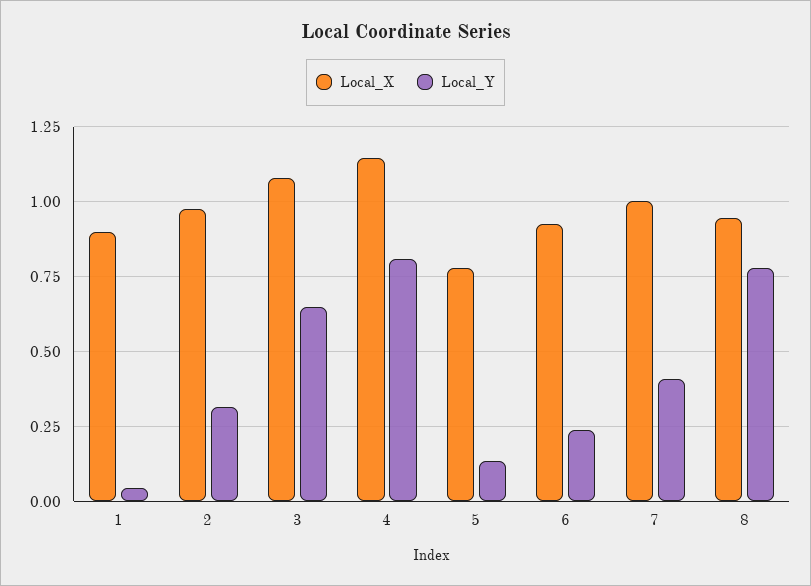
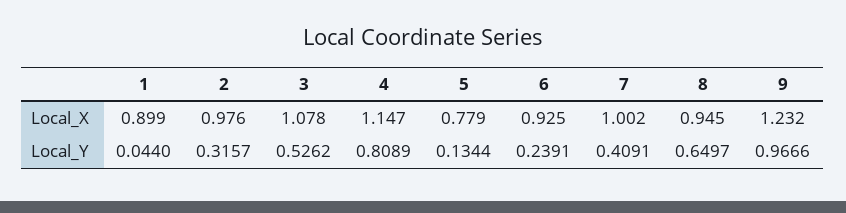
  {
    "Local_X": {
      "1": 0.899,
      "2": 0.976,
      "3": 1.078,
      "4": 1.147,
      "5": 0.779,
      "6": 0.925,
      "7": 1.002,
-     "8": 0.945
+     "8": 0.945,
+     "9": 1.232
    },
    "Local_Y": {
      "1": 0.044,
      "2": 0.3157,
-     "3": 0.65,
+     "3": 0.5262,
      "4": 0.8089,
      "5": 0.1344,
      "6": 0.2391,
      "7": 0.4091,
-     "8": 0.775
+     "8": 0.6497,
+     "9": 0.9666
    }
  }

